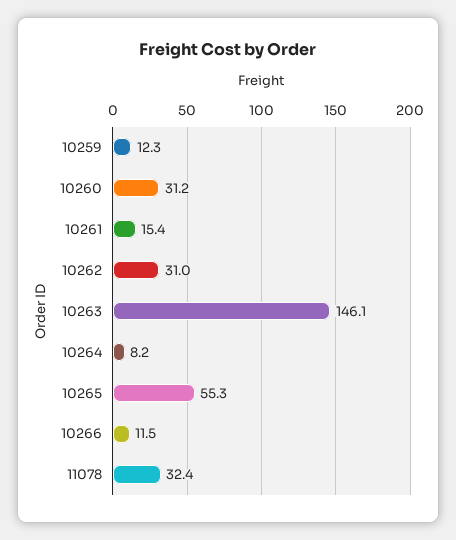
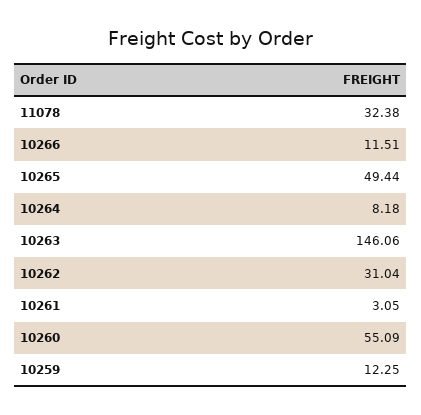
  {
    "10259": 12.25,
-   "10260": 31.2,
+   "10260": 55.09,
-   "10261": 15.4,
+   "10261": 3.05,
    "10262": 31.04,
    "10263": 146.06,
    "10264": 8.18,
-   "10265": 55.3,
+   "10265": 49.44,
    "10266": 11.51,
    "11078": 32.38
  }

